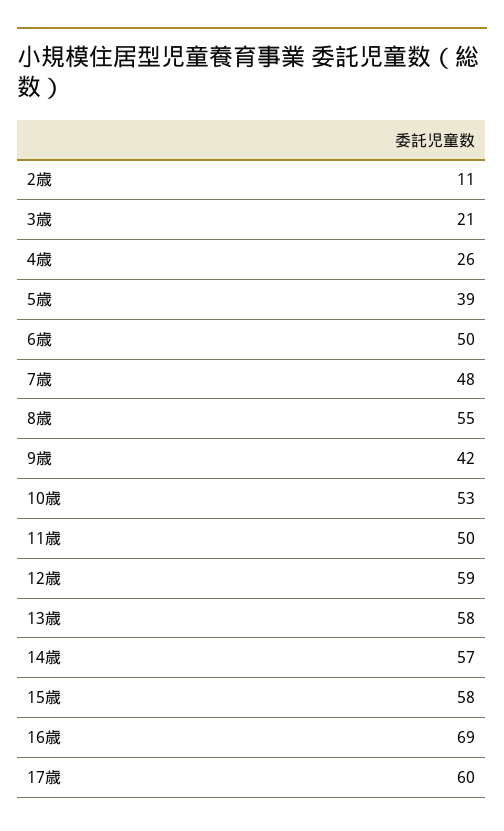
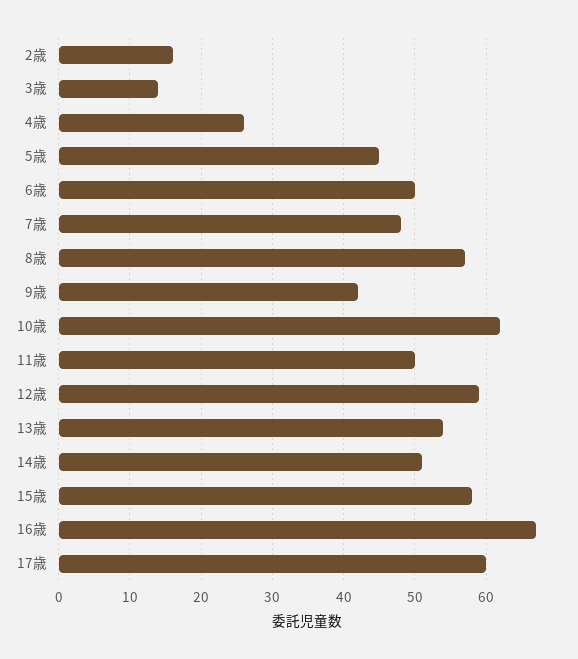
  {
-   "2歳": 11,
+   "2歳": 16,
-   "3歳": 21,
+   "3歳": 14,
    "4歳": 26,
-   "5歳": 39,
+   "5歳": 45,
    "6歳": 50,
    "7歳": 48,
-   "8歳": 55,
+   "8歳": 57,
    "9歳": 42,
-   "10歳": 53,
+   "10歳": 62,
    "11歳": 50,
    "12歳": 59,
-   "13歳": 58,
+   "13歳": 54,
-   "14歳": 57,
+   "14歳": 51,
    "15歳": 58,
-   "16歳": 69,
+   "16歳": 67,
    "17歳": 60
  }

